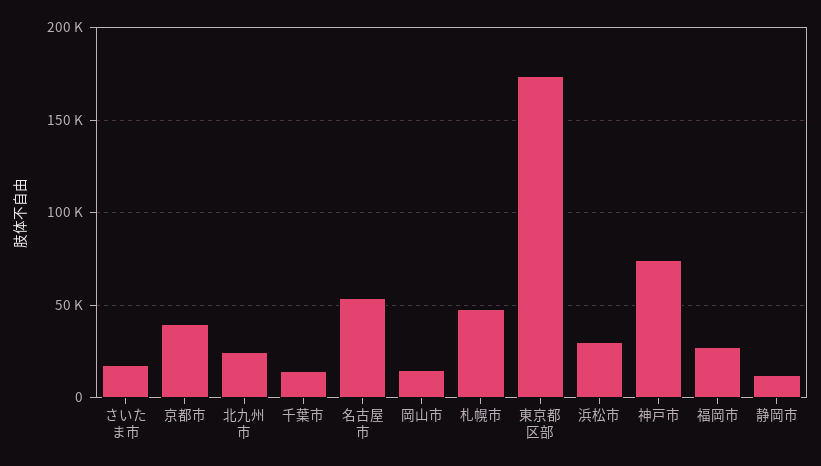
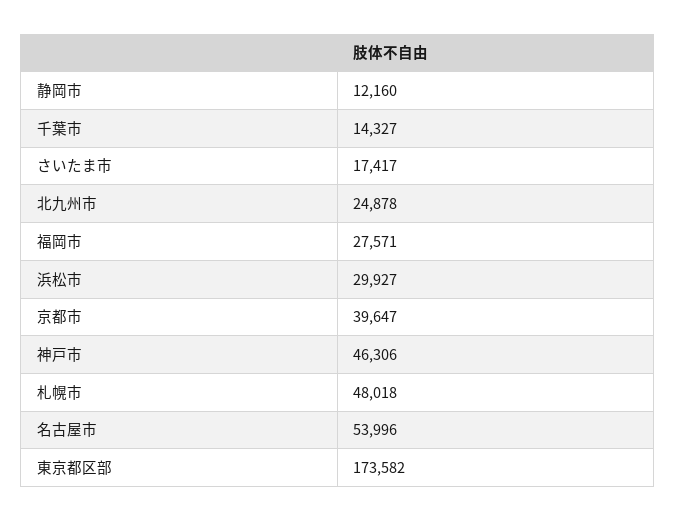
  {
    "さいたま市": 17417,
    "京都市": 39647,
    "北九州市": 24878,
    "千葉市": 14327,
    "名古屋市": 53996,
-   "岡山市": 15000,
    "札幌市": 48018,
    "東京都区部": 173582,
    "浜松市": 29927,
-   "神戸市": 75000,
+   "神戸市": 46306,
    "福岡市": 27571,
    "静岡市": 12160
  }

